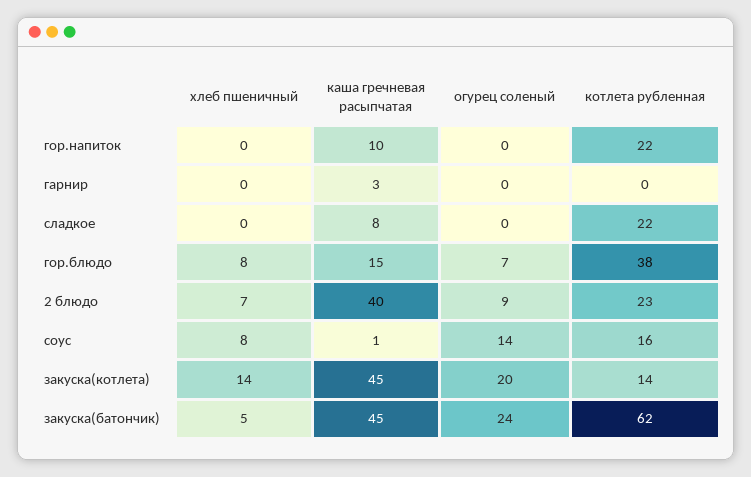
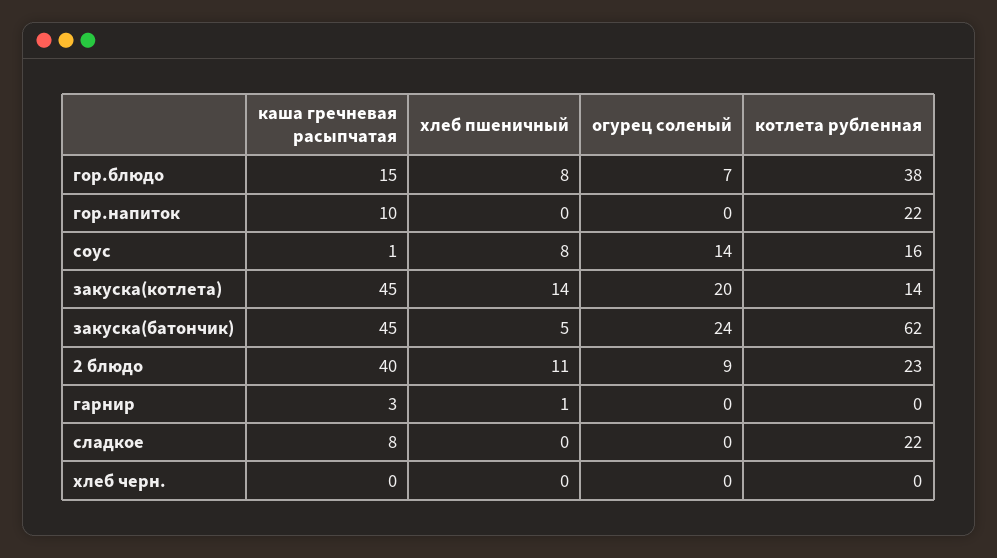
  {
    "хлеб пшеничный": {
      "гор.напиток": 0,
-     "гарнир": 0,
+     "гарнир": 1,
      "сладкое": 0,
      "гор.блюдо": 8,
-     "2 блюдо": 7,
+     "2 блюдо": 11,
      "соус": 8,
      "закуска(котлета)": 14,
-     "закуска(батончик)": 5
+     "закуска(батончик)": 5,
+     "хлеб черн.": 0
    },
    "каша гречневая расыпчатая": {
      "гор.напиток": 10,
      "гарнир": 3,
      "сладкое": 8,
      "гор.блюдо": 15,
      "2 блюдо": 40,
      "соус": 1,
      "закуска(котлета)": 45,
-     "закуска(батончик)": 45
+     "закуска(батончик)": 45,
+     "хлеб черн.": 0
    },
    "огурец соленый": {
      "гор.напиток": 0,
      "гарнир": 0,
      "сладкое": 0,
      "гор.блюдо": 7,
      "2 блюдо": 9,
      "соус": 14,
      "закуска(котлета)": 20,
-     "закуска(батончик)": 24
+     "закуска(батончик)": 24,
+     "хлеб черн.": 0
    },
    "котлета рубленная": {
      "гор.напиток": 22,
      "гарнир": 0,
      "сладкое": 22,
      "гор.блюдо": 38,
      "2 блюдо": 23,
      "соус": 16,
      "закуска(котлета)": 14,
-     "закуска(батончик)": 62
+     "закуска(батончик)": 62,
+     "хлеб черн.": 0
    }
  }

